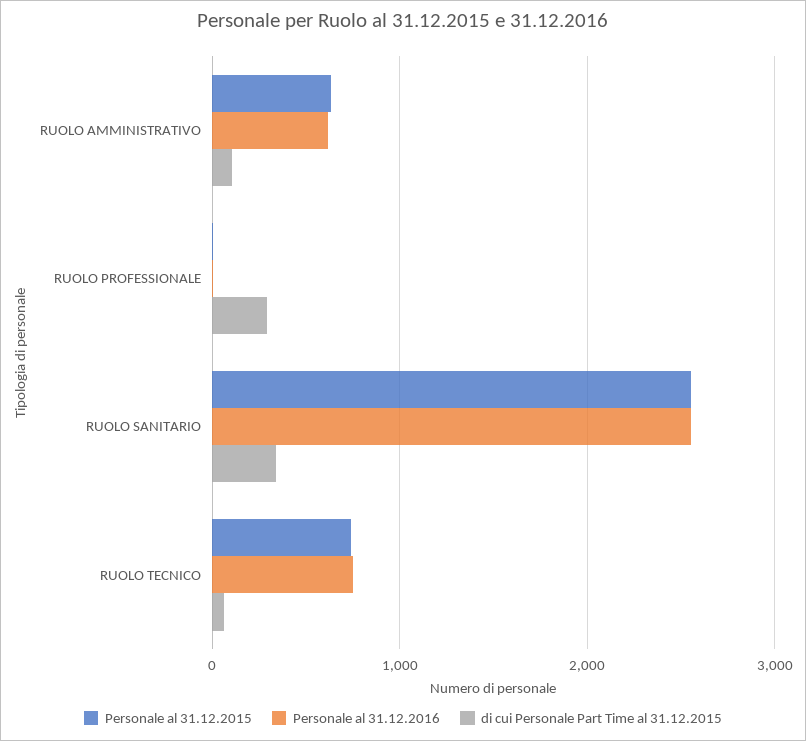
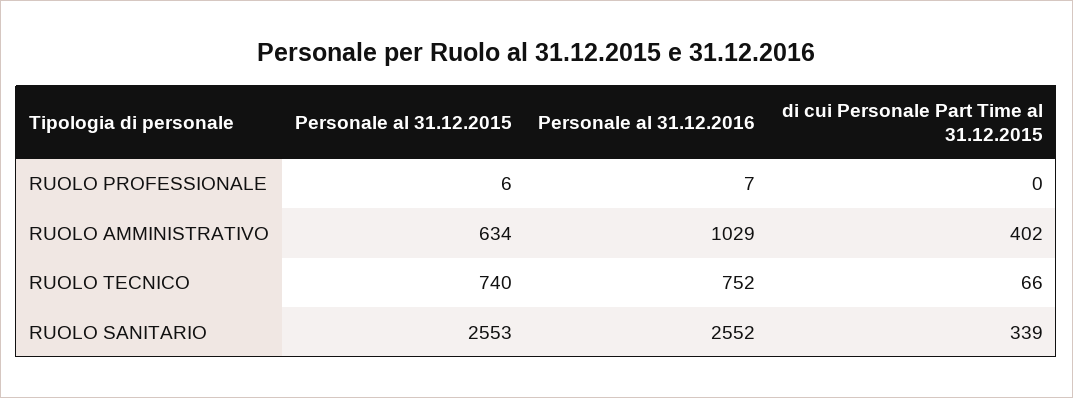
  {
    "Personale al 31.12.2015": {
      "RUOLO AMMINISTRATIVO": 634,
      "RUOLO PROFESSIONALE": 6,
      "RUOLO SANITARIO": 2553,
      "RUOLO TECNICO": 740
    },
    "Personale al 31.12.2016": {
-     "RUOLO AMMINISTRATIVO": 600,
+     "RUOLO AMMINISTRATIVO": 1029,
      "RUOLO PROFESSIONALE": 7,
      "RUOLO SANITARIO": 2552,
      "RUOLO TECNICO": 752
    },
    "di cui Personale Part Time al 31.12.2015": {
-     "RUOLO AMMINISTRATIVO": 100,
+     "RUOLO AMMINISTRATIVO": 402,
-     "RUOLO PROFESSIONALE": 300,
+     "RUOLO PROFESSIONALE": 0,
      "RUOLO SANITARIO": 339,
      "RUOLO TECNICO": 66
    }
  }

